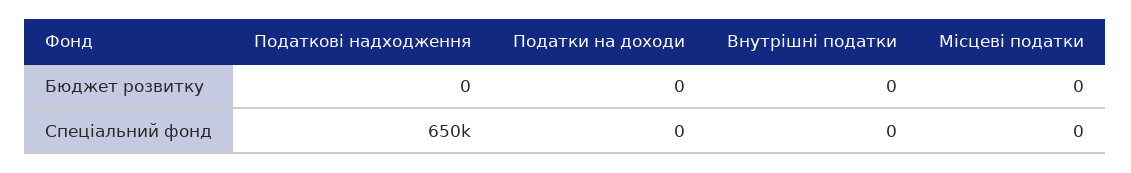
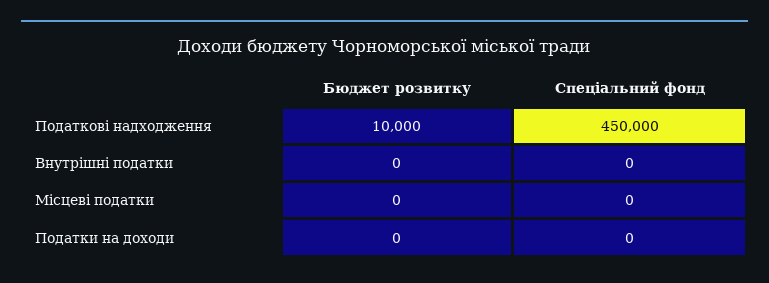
  {
    "Податкові надходження": {
-     "Бюджет розвитку": 0,
+     "Бюджет розвитку": 10000,
-     "Спеціальний фонд": 650000
+     "Спеціальний фонд": 450000
    },
    "Податки на доходи": {
      "Бюджет розвитку": 0,
      "Спеціальний фонд": 0
    },
    "Внутрішні податки": {
      "Бюджет розвитку": 0,
      "Спеціальний фонд": 0
    },
    "Місцеві податки": {
      "Бюджет розвитку": 0,
      "Спеціальний фонд": 0
    }
  }

